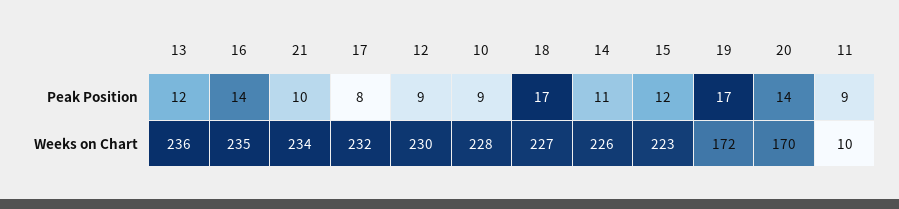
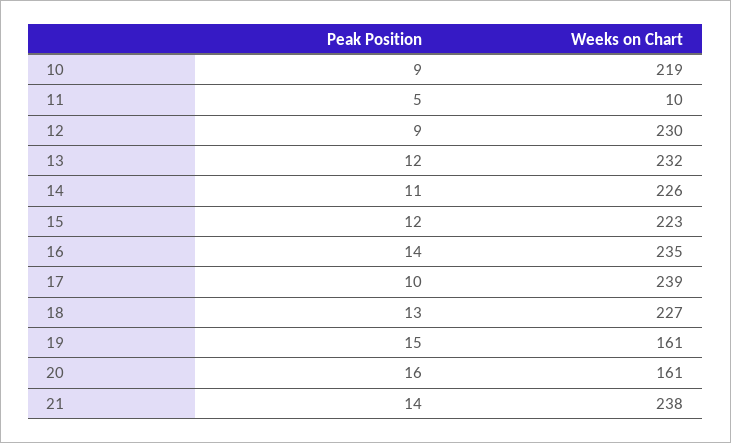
  {
    "13": {
      "Peak Position": 12,
-     "Weeks on Chart": 236
+     "Weeks on Chart": 232
    },
    "16": {
      "Peak Position": 14,
      "Weeks on Chart": 235
    },
    "21": {
-     "Peak Position": 10,
+     "Peak Position": 14,
-     "Weeks on Chart": 234
+     "Weeks on Chart": 238
    },
    "17": {
-     "Peak Position": 8,
+     "Peak Position": 10,
-     "Weeks on Chart": 232
+     "Weeks on Chart": 239
    },
    "12": {
      "Peak Position": 9,
      "Weeks on Chart": 230
    },
    "10": {
      "Peak Position": 9,
-     "Weeks on Chart": 228
+     "Weeks on Chart": 219
    },
    "18": {
-     "Peak Position": 17,
+     "Peak Position": 13,
      "Weeks on Chart": 227
    },
    "14": {
      "Peak Position": 11,
      "Weeks on Chart": 226
    },
    "15": {
      "Peak Position": 12,
      "Weeks on Chart": 223
    },
    "19": {
-     "Peak Position": 17,
+     "Peak Position": 15,
-     "Weeks on Chart": 172
+     "Weeks on Chart": 161
    },
    "20": {
-     "Peak Position": 14,
+     "Peak Position": 16,
-     "Weeks on Chart": 170
+     "Weeks on Chart": 161
    },
    "11": {
-     "Peak Position": 9,
+     "Peak Position": 5,
      "Weeks on Chart": 10
    }
  }

